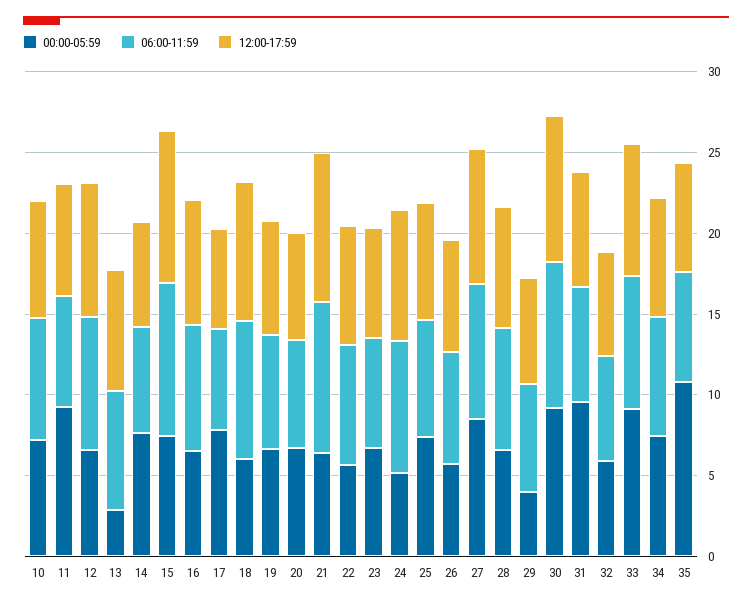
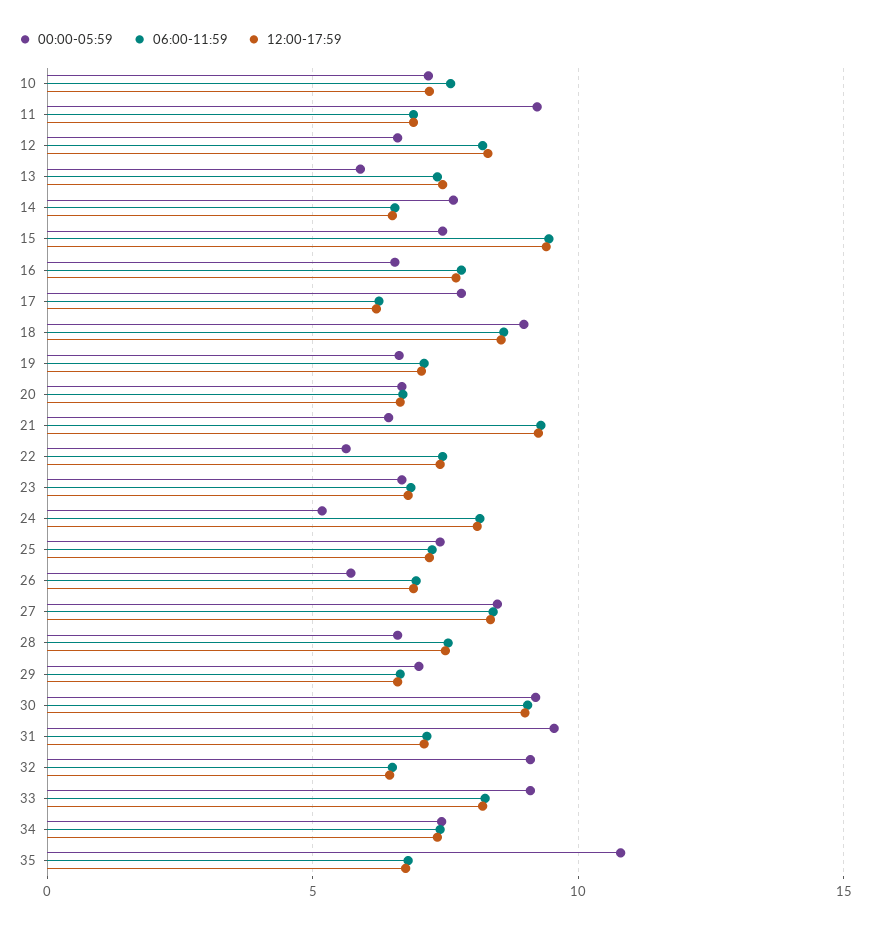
  {
    "00:00-05:59": {
      "10": 7,
      "11": 9,
      "12": 6.5,
-     "13": 3,
+     "13": 6,
      "14": 7.5,
      "15": 7.5,
      "16": 6.5,
      "17": 8,
-     "18": 6,
+     "18": 9,
      "19": 6.5,
      "20": 6.5,
      "21": 6.5,
      "22": 5.5,
      "23": 6.5,
      "24": 5,
      "25": 7.5,
      "26": 5.5,
      "27": 8.5,
      "28": 6.5,
-     "29": 4,
+     "29": 7,
      "30": 9,
      "31": 9.5,
-     "32": 6,
+     "32": 9,
      "33": 9,
      "34": 7.5,
      "35": 11
    },
    "06:00-11:59": {
      "10": 7.5,
      "11": 7,
      "12": 8,
      "13": 7.5,
      "14": 6.5,
      "15": 9.5,
      "16": 8,
      "17": 6.5,
      "18": 8.5,
      "19": 7,
      "20": 6.5,
      "21": 9.5,
      "22": 7.5,
      "23": 7,
      "24": 8,
      "25": 7.5,
      "26": 7,
      "27": 8.5,
      "28": 7.5,
      "29": 6.5,
      "30": 9,
      "31": 7,
      "32": 6.5,
      "33": 8.5,
      "34": 7.5,
      "35": 7
    },
    "12:00-17:59": {
      "10": 7,
      "11": 7,
      "12": 8.5,
      "13": 7.5,
      "14": 6.5,
      "15": 9.5,
      "16": 7.5,
      "17": 6,
      "18": 8.5,
      "19": 7,
      "20": 6.5,
      "21": 9.5,
      "22": 7.5,
      "23": 7,
      "24": 8,
      "25": 7,
      "26": 7,
      "27": 8.5,
      "28": 7.5,
      "29": 6.5,
      "30": 9,
      "31": 7,
      "32": 6.5,
      "33": 8,
      "34": 7.5,
      "35": 7
    }
  }

